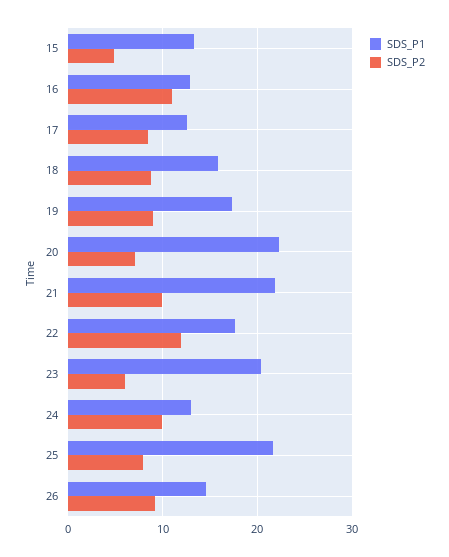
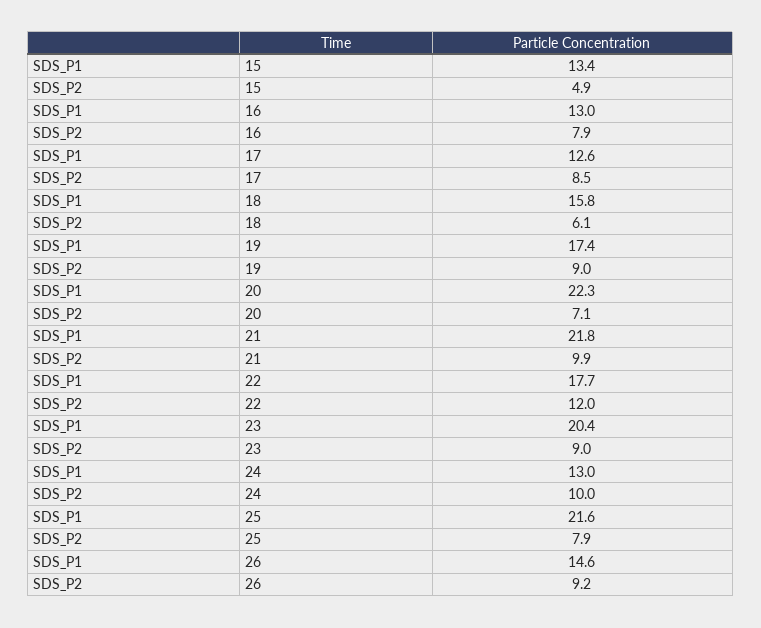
  {
    "SDS_P1": {
      "15": 13.4,
      "16": 13,
      "17": 12.6,
      "18": 15.8,
      "19": 17.4,
      "20": 22.3,
      "21": 21.8,
      "22": 17.7,
      "23": 20.4,
      "24": 13,
      "25": 21.6,
      "26": 14.6
    },
    "SDS_P2": {
      "15": 4.9,
-     "16": 11,
+     "16": 7.9,
      "17": 8.5,
-     "18": 9,
+     "18": 6.1,
      "19": 9,
      "20": 7.1,
      "21": 9.9,
      "22": 12,
-     "23": 6,
+     "23": 9,
      "24": 10,
      "25": 7.9,
      "26": 9.2
    }
  }

